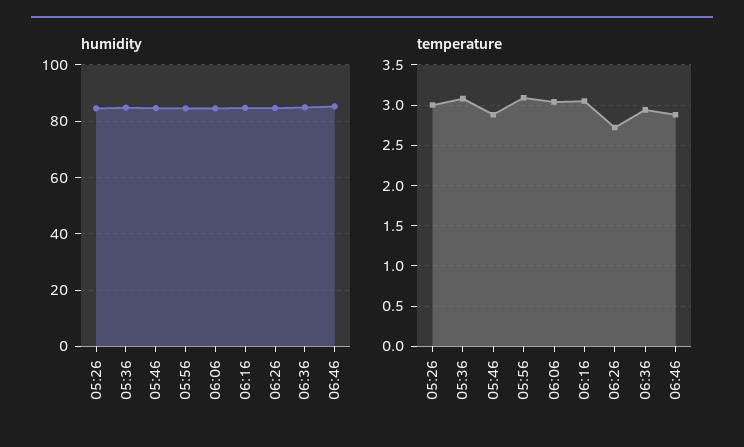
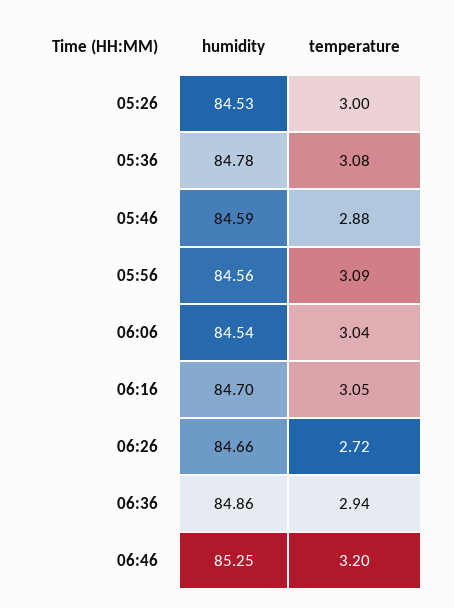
  {
    "humidity": {
      "05:26": 84.53,
      "05:36": 84.78,
      "05:46": 84.59,
      "05:56": 84.56,
      "06:06": 84.54,
      "06:16": 84.7,
      "06:26": 84.66,
      "06:36": 84.86,
      "06:46": 85.25
    },
    "temperature": {
      "05:26": 3,
      "05:36": 3.08,
      "05:46": 2.88,
      "05:56": 3.09,
      "06:06": 3.04,
      "06:16": 3.05,
      "06:26": 2.72,
      "06:36": 2.94,
-     "06:46": 2.9
+     "06:46": 3.2
    }
  }

